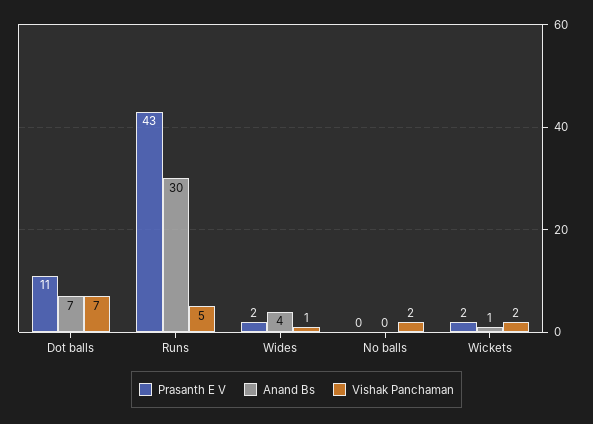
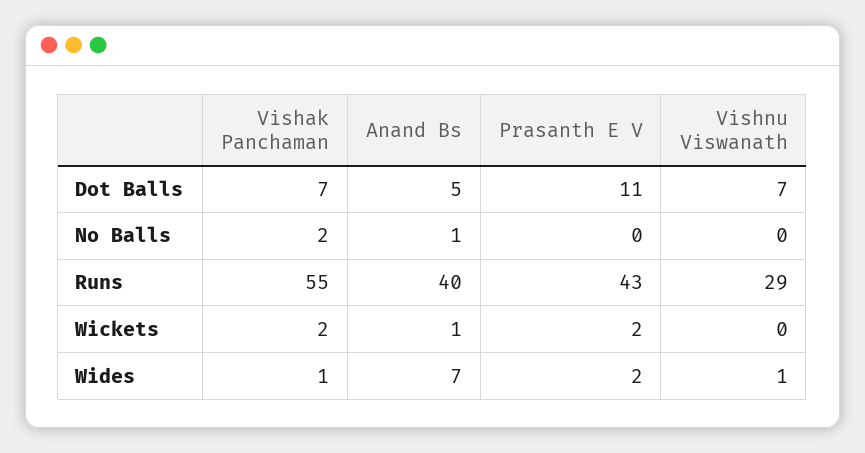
  {
    "Prasanth E V": {
      "Dot balls": 11,
      "Runs": 43,
      "Wides": 2,
      "No balls": 0,
      "Wickets": 2
    },
    "Anand Bs": {
-     "Dot balls": 7,
+     "Dot balls": 5,
-     "Runs": 30,
+     "Runs": 40,
-     "Wides": 4,
+     "Wides": 7,
-     "No balls": 0,
+     "No balls": 1,
      "Wickets": 1
    },
    "Vishak Panchaman": {
      "Dot balls": 7,
-     "Runs": 5,
+     "Runs": 55,
      "Wides": 1,
      "No balls": 2,
      "Wickets": 2
-   }
+   },
+   "Vishnu Viswanath": {
+     "Dot balls": 7,
+     "No balls": 0,
+     "Runs": 29,
+     "Wickets": 0,
+     "Wides": 1
+   }
  }

